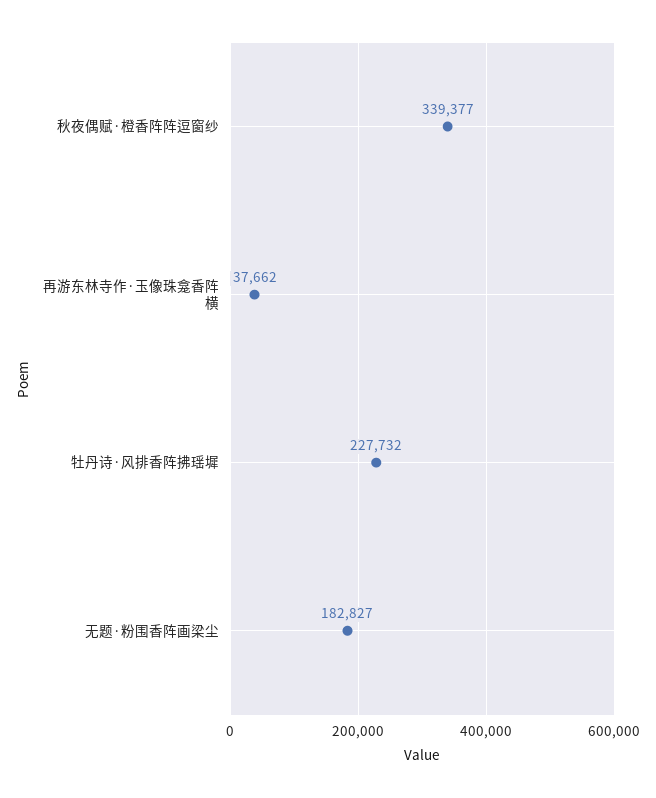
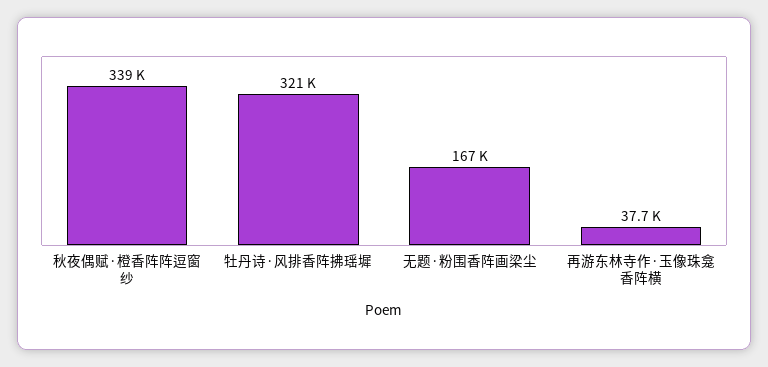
  {
    "秋夜偶赋·橙香阵阵逗窗纱": 339377,
    "再游东林寺作·玉像珠龛香阵横": 37662,
-   "牡丹诗·风排香阵拂瑶墀": 227732,
+   "牡丹诗·风排香阵拂瑶墀": 321000,
-   "无题·粉围香阵画梁尘": 182827
+   "无题·粉围香阵画梁尘": 167000
  }

